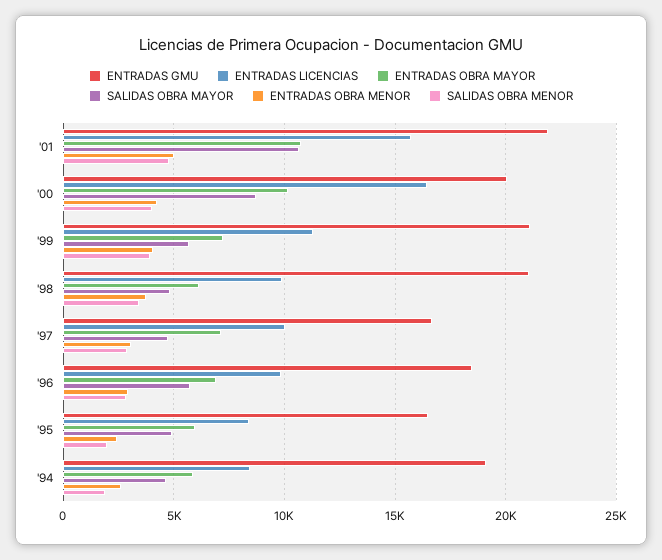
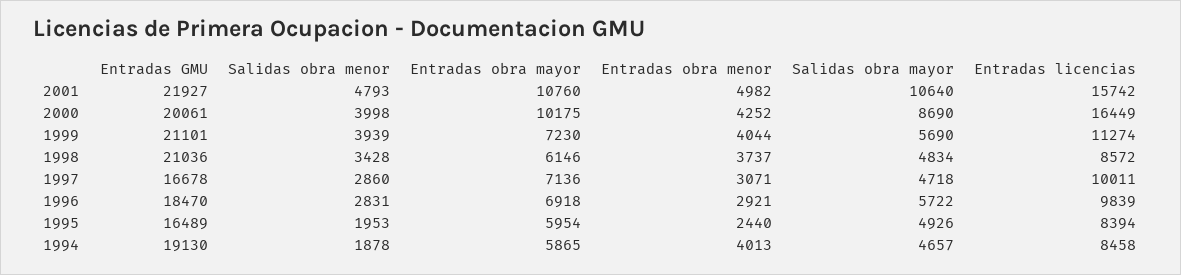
  {
    "ENTRADAS GMU": {
      "'01": 21927,
      "'00": 20061,
      "'99": 21101,
      "'98": 21036,
      "'97": 16678,
      "'96": 18470,
      "'95": 16489,
      "'94": 19130
    },
    "ENTRADAS LICENCIAS": {
      "'01": 15742,
      "'00": 16449,
      "'99": 11274,
-     "'98": 10000,
+     "'98": 8572,
      "'97": 10011,
      "'96": 9839,
      "'95": 8394,
      "'94": 8458
    },
    "ENTRADAS OBRA MAYOR": {
      "'01": 10760,
      "'00": 10175,
      "'99": 7230,
      "'98": 6146,
      "'97": 7136,
      "'96": 6918,
      "'95": 5954,
      "'94": 5865
    },
    "SALIDAS OBRA MAYOR": {
      "'01": 10640,
      "'00": 8690,
      "'99": 5690,
      "'98": 4834,
      "'97": 4718,
      "'96": 5722,
      "'95": 4926,
      "'94": 4657
    },
    "ENTRADAS OBRA MENOR": {
      "'01": 4982,
      "'00": 4252,
      "'99": 4044,
      "'98": 3737,
      "'97": 3071,
      "'96": 2921,
      "'95": 2440,
-     "'94": 2500
+     "'94": 4013
    },
    "SALIDAS OBRA MENOR": {
      "'01": 4793,
      "'00": 3998,
      "'99": 3939,
      "'98": 3428,
      "'97": 2860,
      "'96": 2831,
      "'95": 1953,
      "'94": 1878
    }
  }

